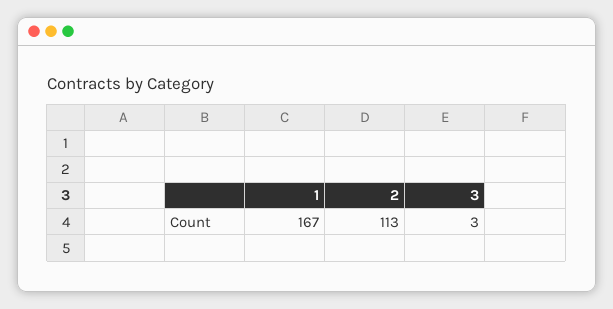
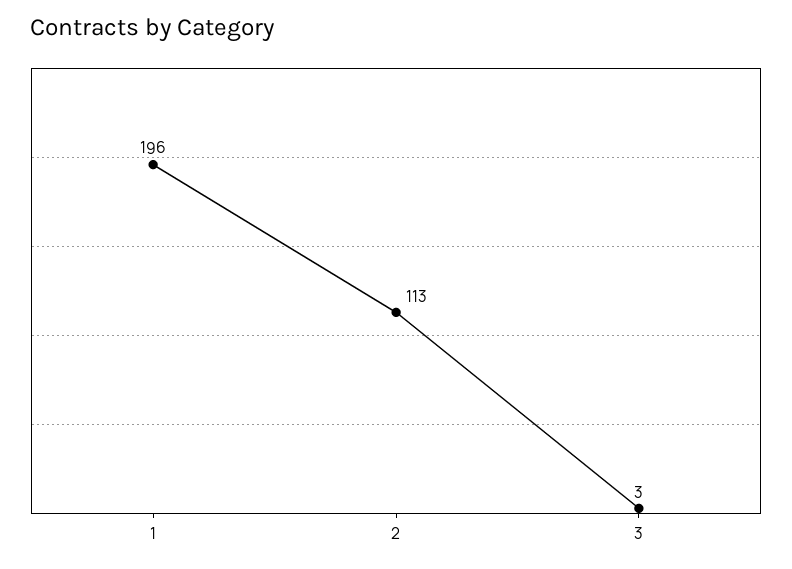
  {
-   "1": 167,
+   "1": 196,
    "2": 113,
    "3": 3
  }

